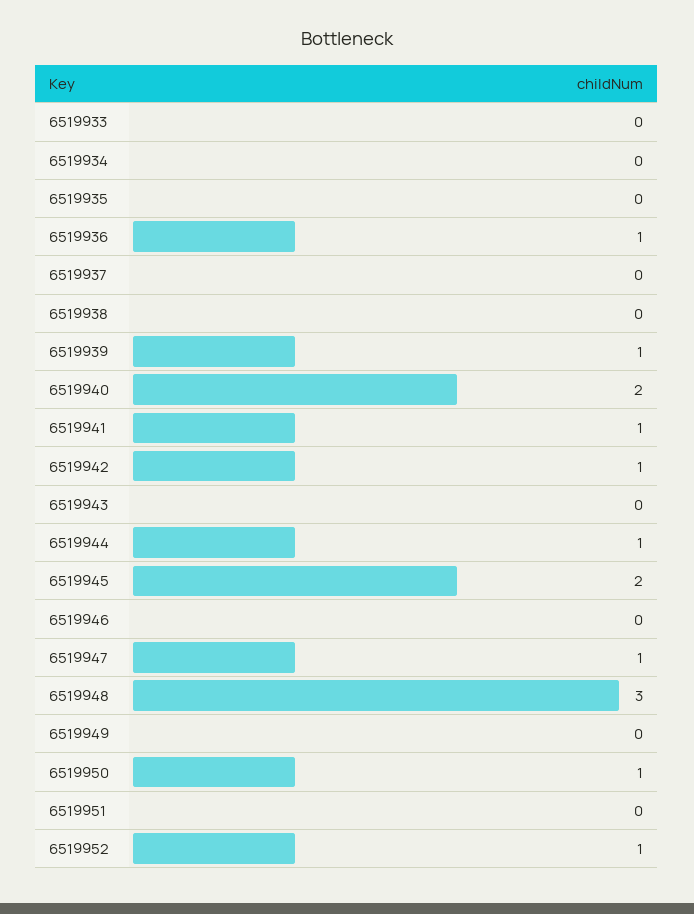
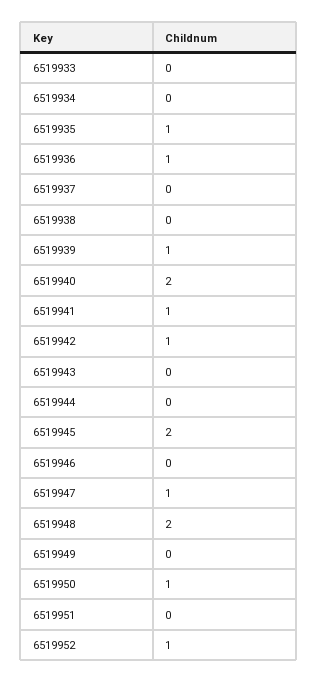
  {
    "6519933": 0,
    "6519934": 0,
-   "6519935": 0,
+   "6519935": 1,
    "6519936": 1,
    "6519937": 0,
    "6519938": 0,
    "6519939": 1,
    "6519940": 2,
    "6519941": 1,
    "6519942": 1,
    "6519943": 0,
-   "6519944": 1,
+   "6519944": 0,
    "6519945": 2,
    "6519946": 0,
    "6519947": 1,
-   "6519948": 3,
+   "6519948": 2,
    "6519949": 0,
    "6519950": 1,
    "6519951": 0,
    "6519952": 1
  }

